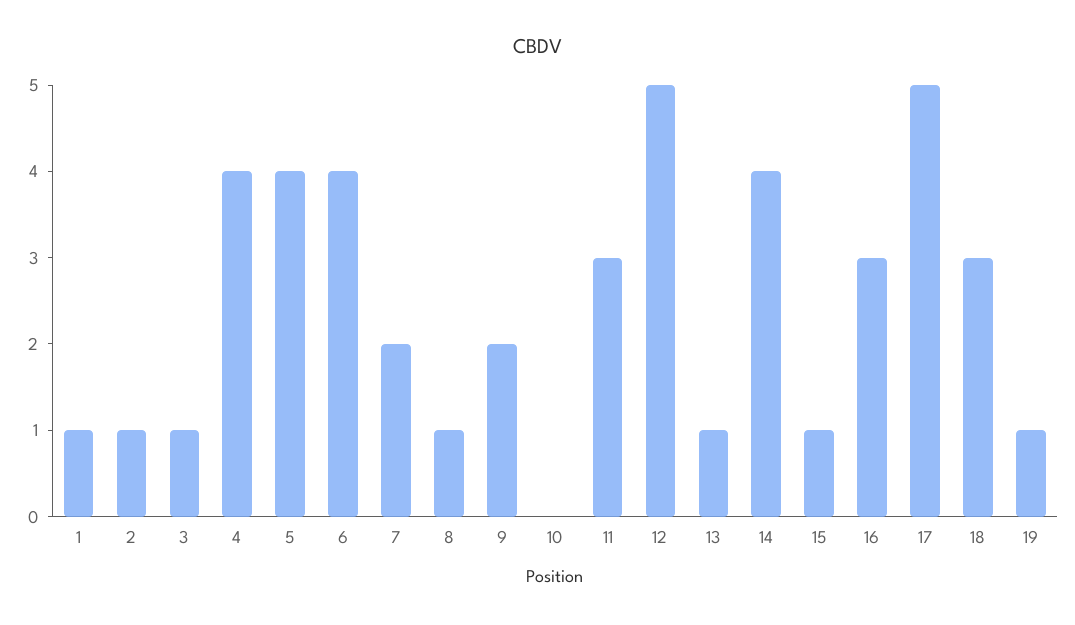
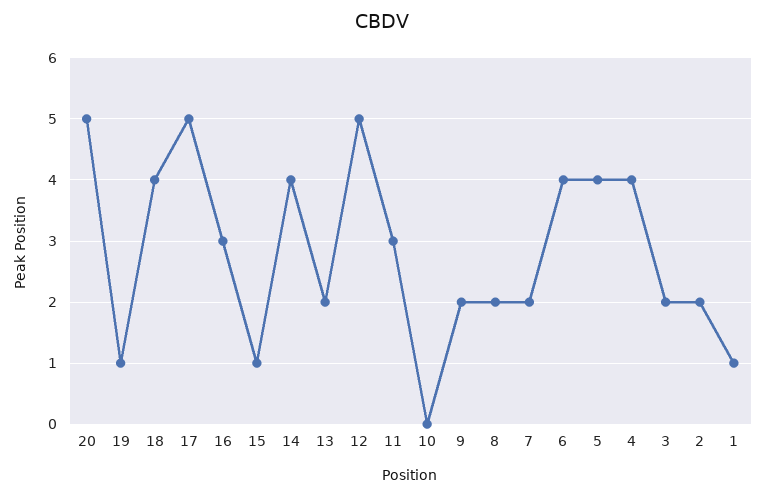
  {
    "1": 1,
-   "2": 1,
+   "2": 2,
-   "3": 1,
+   "3": 2,
    "4": 4,
    "5": 4,
    "6": 4,
    "7": 2,
-   "8": 1,
+   "8": 2,
    "9": 2,
    "10": 0,
    "11": 3,
    "12": 5,
-   "13": 1,
+   "13": 2,
    "14": 4,
    "15": 1,
    "16": 3,
    "17": 5,
-   "18": 3,
+   "18": 4,
-   "19": 1
+   "19": 1,
+   "20": 5
  }

